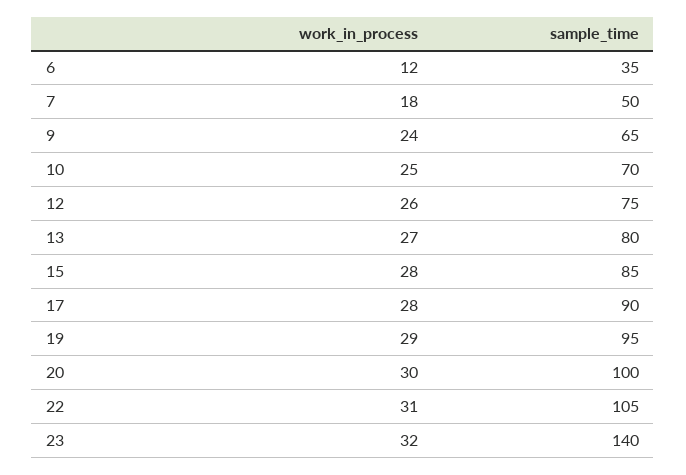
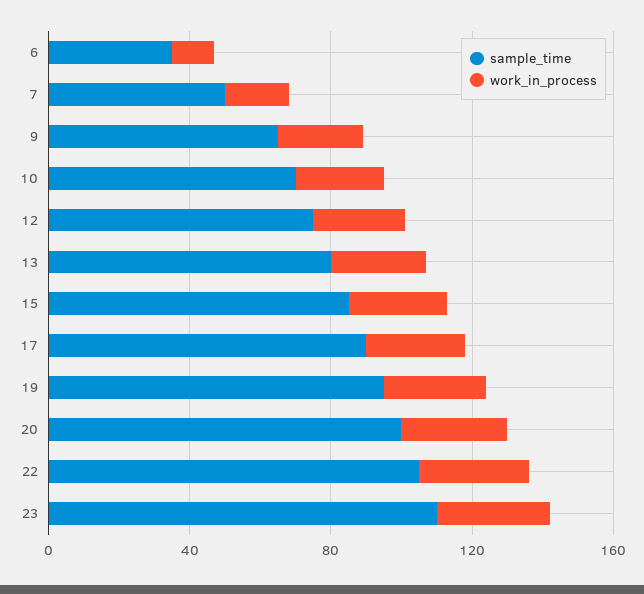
  {
    "work_in_process": {
      "6": 12,
      "7": 18,
      "9": 24,
      "10": 25,
      "12": 26,
      "13": 27,
      "15": 28,
      "17": 28,
      "19": 29,
      "20": 30,
      "22": 31,
      "23": 32
    },
    "sample_time": {
      "6": 35,
      "7": 50,
      "9": 65,
      "10": 70,
      "12": 75,
      "13": 80,
      "15": 85,
      "17": 90,
      "19": 95,
      "20": 100,
      "22": 105,
-     "23": 140
+     "23": 110
    }
  }

